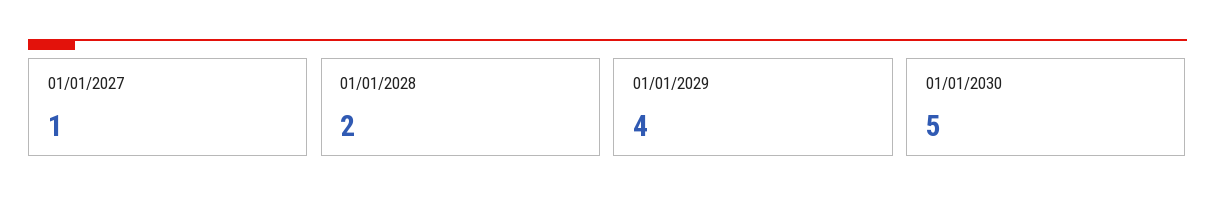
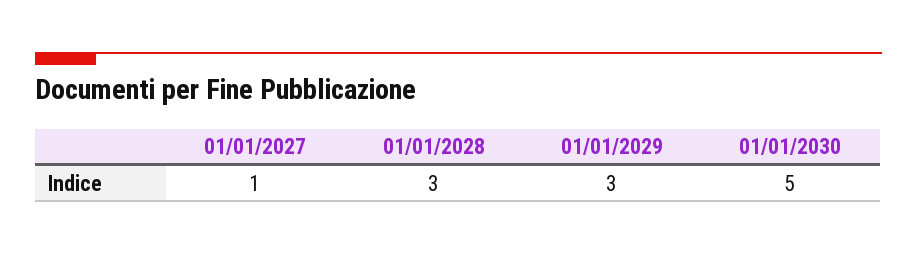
  {
    "01/01/2027": 1,
-   "01/01/2028": 2,
+   "01/01/2028": 3,
-   "01/01/2029": 4,
+   "01/01/2029": 3,
    "01/01/2030": 5
  }

